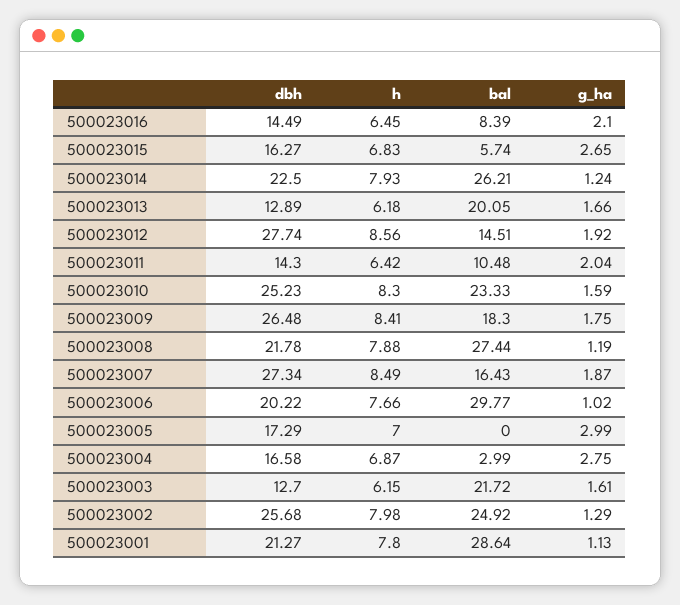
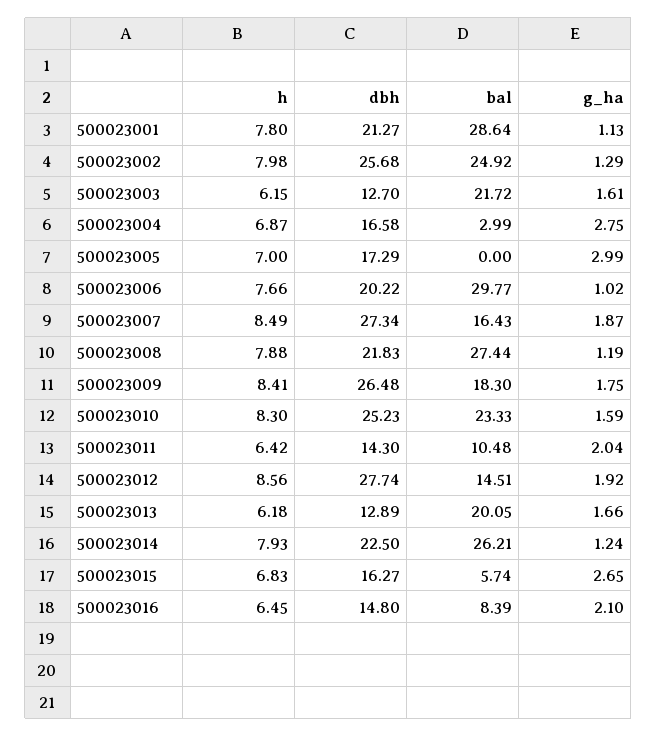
  {
    "dbh": {
-     "500023016": 14.49,
+     "500023016": 14.8,
      "500023015": 16.27,
      "500023014": 22.5,
      "500023013": 12.89,
      "500023012": 27.74,
      "500023011": 14.3,
      "500023010": 25.23,
      "500023009": 26.48,
-     "500023008": 21.78,
+     "500023008": 21.83,
      "500023007": 27.34,
      "500023006": 20.22,
      "500023005": 17.29,
      "500023004": 16.58,
      "500023003": 12.7,
      "500023002": 25.68,
      "500023001": 21.27
    },
    "h": {
      "500023016": 6.45,
      "500023015": 6.83,
      "500023014": 7.93,
      "500023013": 6.18,
      "500023012": 8.56,
      "500023011": 6.42,
      "500023010": 8.3,
      "500023009": 8.41,
      "500023008": 7.88,
      "500023007": 8.49,
      "500023006": 7.66,
      "500023005": 7,
      "500023004": 6.87,
      "500023003": 6.15,
      "500023002": 7.98,
      "500023001": 7.8
    },
    "bal": {
      "500023016": 8.39,
      "500023015": 5.74,
      "500023014": 26.21,
      "500023013": 20.05,
      "500023012": 14.51,
      "500023011": 10.48,
      "500023010": 23.33,
      "500023009": 18.3,
      "500023008": 27.44,
      "500023007": 16.43,
      "500023006": 29.77,
      "500023005": 0,
      "500023004": 2.99,
      "500023003": 21.72,
      "500023002": 24.92,
      "500023001": 28.64
    },
    "g_ha": {
      "500023016": 2.1,
      "500023015": 2.65,
      "500023014": 1.24,
      "500023013": 1.66,
      "500023012": 1.92,
      "500023011": 2.04,
      "500023010": 1.59,
      "500023009": 1.75,
      "500023008": 1.19,
      "500023007": 1.87,
      "500023006": 1.02,
      "500023005": 2.99,
      "500023004": 2.75,
      "500023003": 1.61,
      "500023002": 1.29,
      "500023001": 1.13
    }
  }

